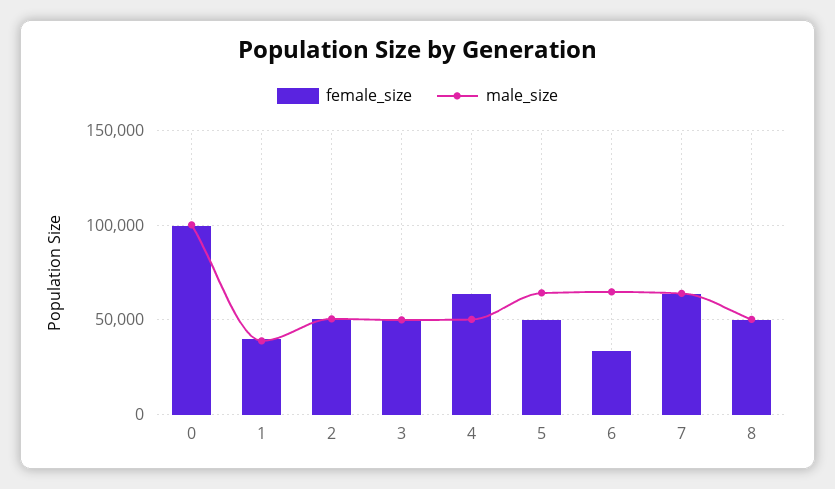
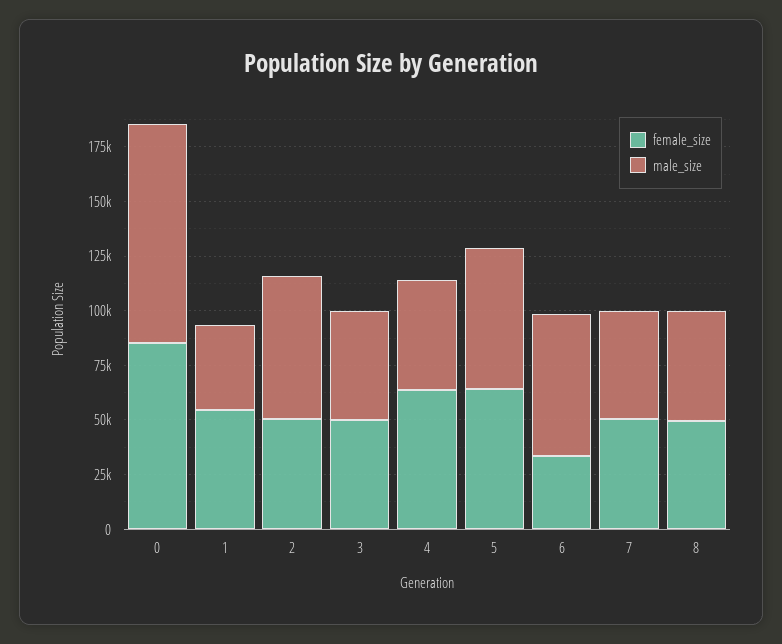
  {
    "female_size": {
-     "0": 100000,
+     "0": 85000,
-     "1": 40000,
+     "1": 55000,
      "2": 50000,
      "3": 50000,
      "4": 65000,
-     "5": 50000,
+     "5": 65000,
      "6": 35000,
-     "7": 65000,
+     "7": 50000,
      "8": 50000
    },
    "male_size": {
      "0": 100000,
      "1": 40000,
-     "2": 50000,
+     "2": 65000,
      "3": 50000,
      "4": 50000,
      "5": 65000,
      "6": 65000,
-     "7": 65000,
+     "7": 50000,
      "8": 50000
    }
  }

